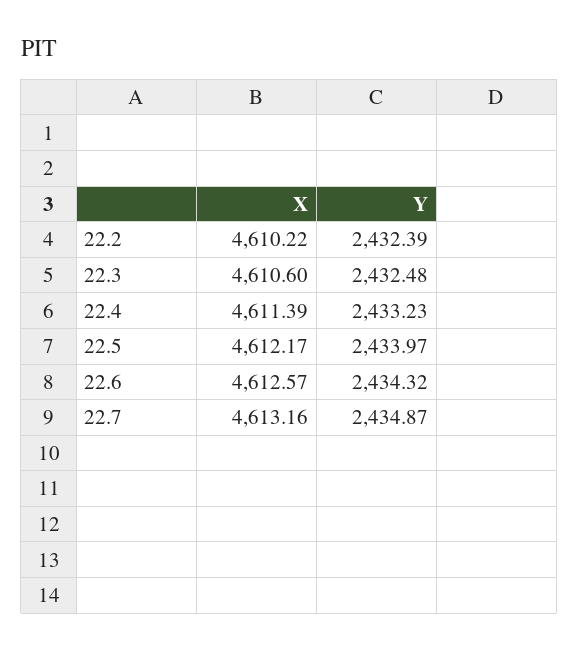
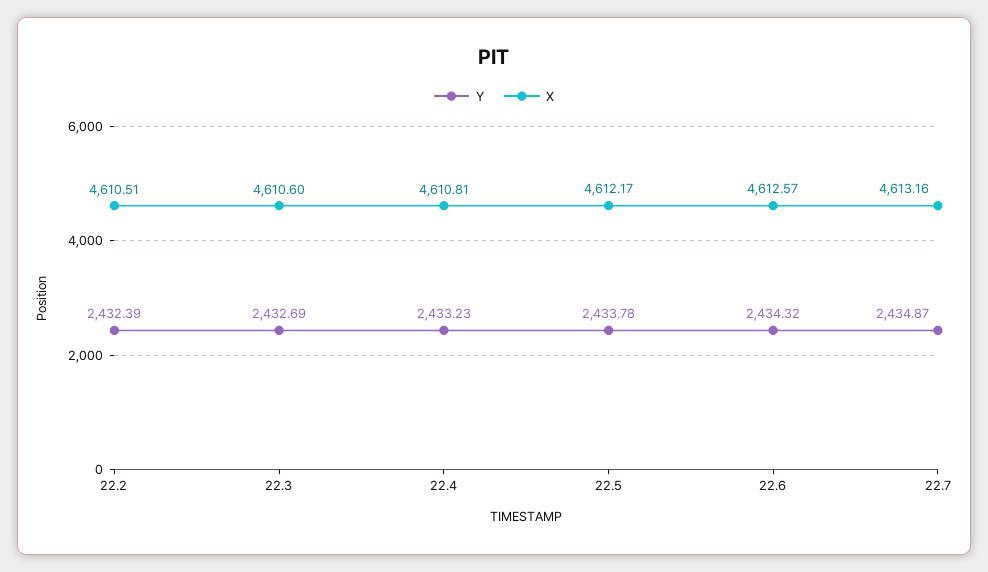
  {
    "X": {
-     "22.2": 4610.22,
+     "22.2": 4610.51,
      "22.3": 4610.6,
-     "22.4": 4611.39,
+     "22.4": 4610.81,
      "22.5": 4612.17,
      "22.6": 4612.57,
      "22.7": 4613.16
    },
    "Y": {
      "22.2": 2432.39,
-     "22.3": 2432.48,
+     "22.3": 2432.69,
      "22.4": 2433.23,
-     "22.5": 2433.97,
+     "22.5": 2433.78,
      "22.6": 2434.32,
      "22.7": 2434.87
    }
  }

